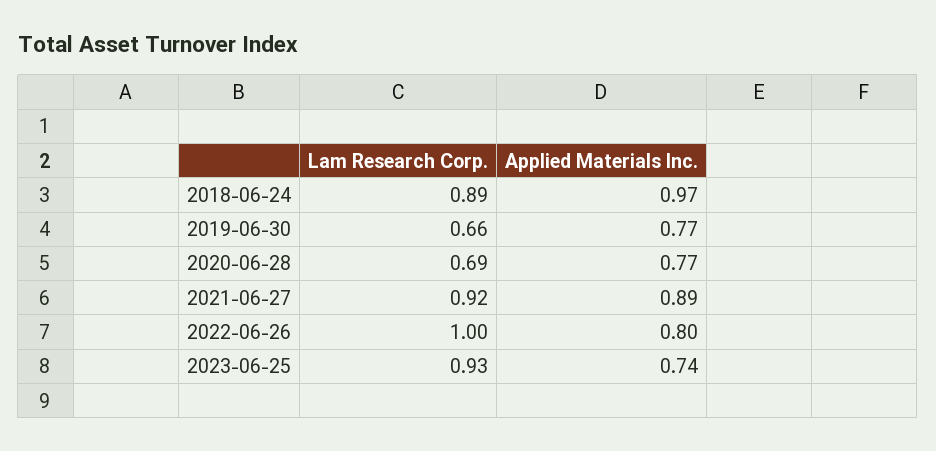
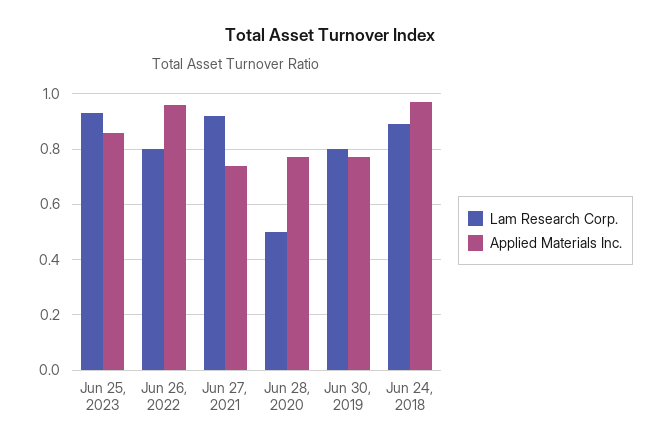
  {
    "Lam Research Corp.": {
      "2018-06-24": 0.89,
-     "2019-06-30": 0.66,
+     "2019-06-30": 0.8,
-     "2020-06-28": 0.69,
+     "2020-06-28": 0.5,
      "2021-06-27": 0.92,
-     "2022-06-26": 1,
+     "2022-06-26": 0.8,
      "2023-06-25": 0.93
    },
    "Applied Materials Inc.": {
      "2018-06-24": 0.97,
      "2019-06-30": 0.77,
      "2020-06-28": 0.77,
-     "2021-06-27": 0.89,
+     "2021-06-27": 0.75,
-     "2022-06-26": 0.8,
+     "2022-06-26": 0.95,
-     "2023-06-25": 0.74
+     "2023-06-25": 0.85
    }
  }

